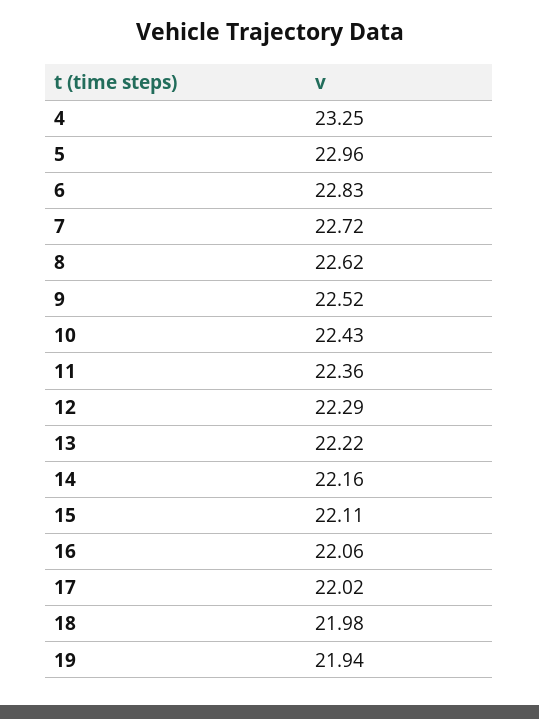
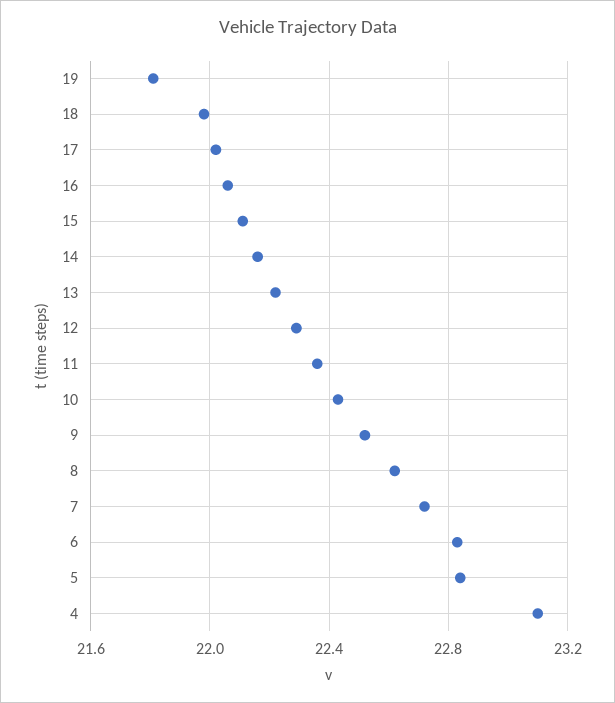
  {
-   "4": 23.25,
+   "4": 23.1,
-   "5": 22.96,
+   "5": 22.85,
    "6": 22.83,
    "7": 22.72,
    "8": 22.62,
    "9": 22.52,
    "10": 22.43,
    "11": 22.36,
    "12": 22.29,
    "13": 22.22,
    "14": 22.16,
    "15": 22.11,
    "16": 22.06,
    "17": 22.02,
    "18": 21.98,
-   "19": 21.94
+   "19": 21.8
  }

